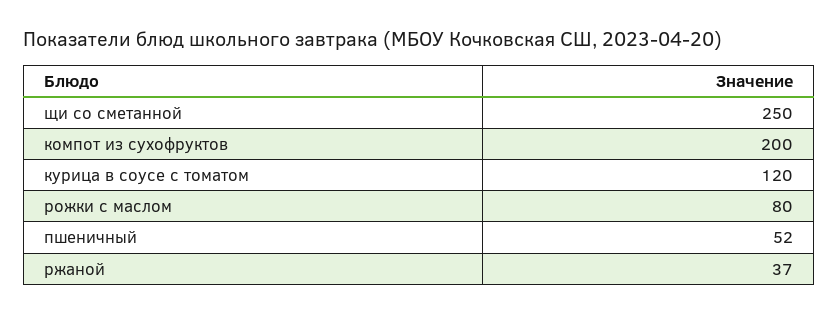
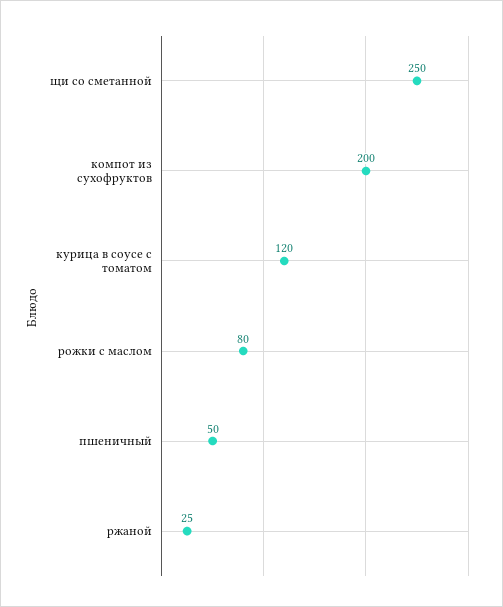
  {
    "щи со сметанной": 250,
    "компот из сухофруктов": 200,
    "курица в соусе с томатом": 120,
    "рожки с маслом": 80,
-   "пшеничный": 52,
+   "пшеничный": 50,
-   "ржаной": 37
+   "ржаной": 25
  }

